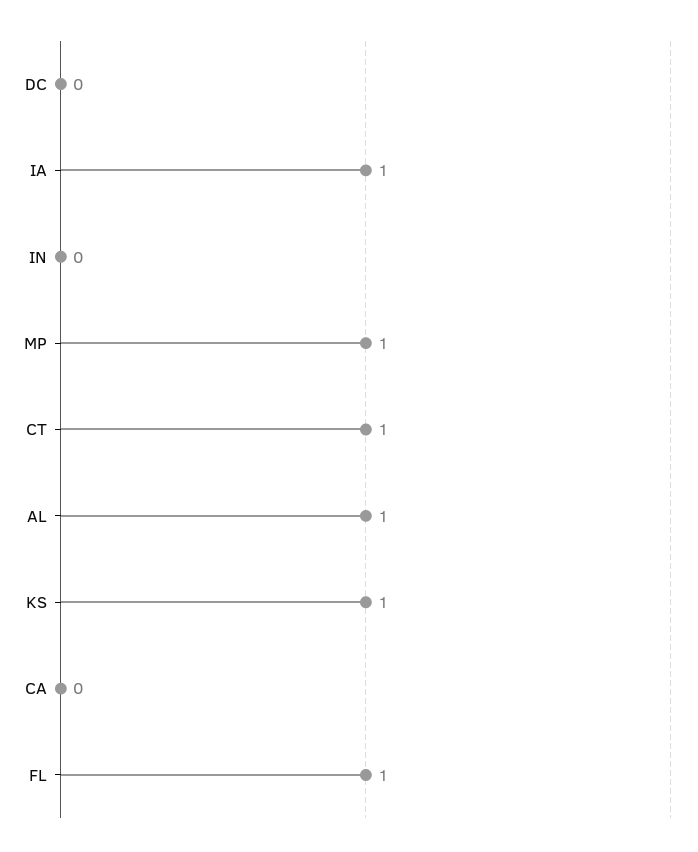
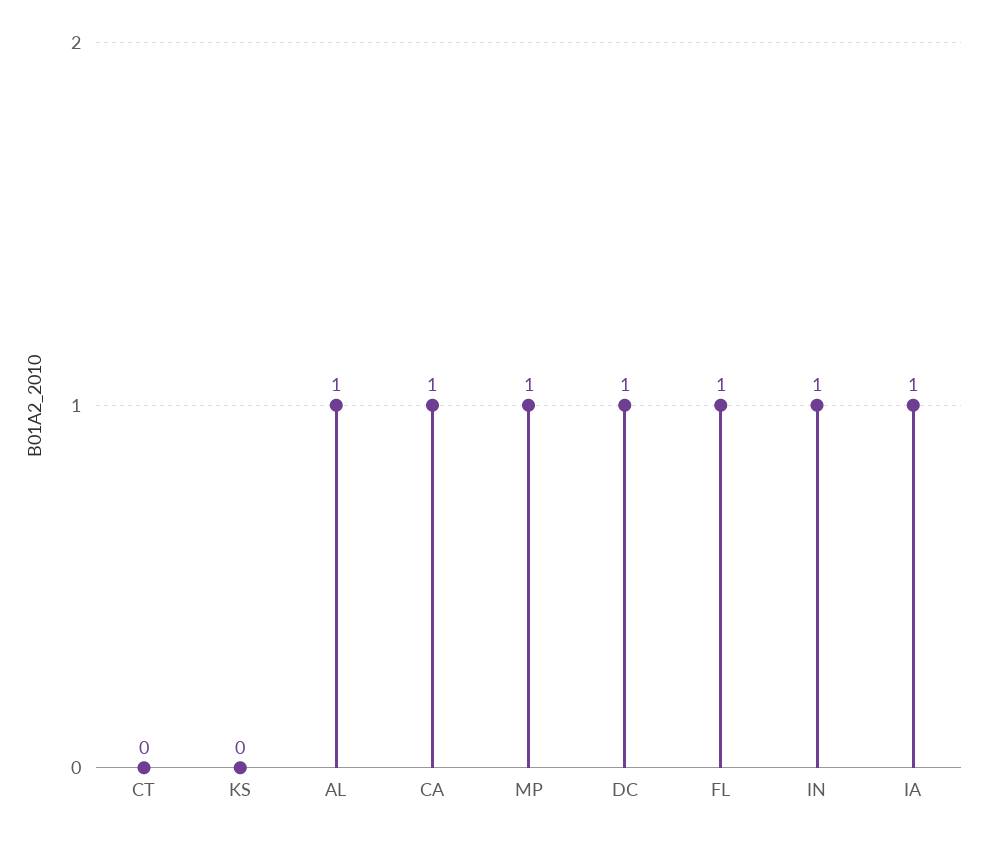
  {
-   "DC": 0,
+   "DC": 1,
    "IA": 1,
-   "IN": 0,
+   "IN": 1,
    "MP": 1,
-   "CT": 1,
+   "CT": 0,
    "AL": 1,
-   "KS": 1,
+   "KS": 0,
-   "CA": 0,
+   "CA": 1,
    "FL": 1
  }

